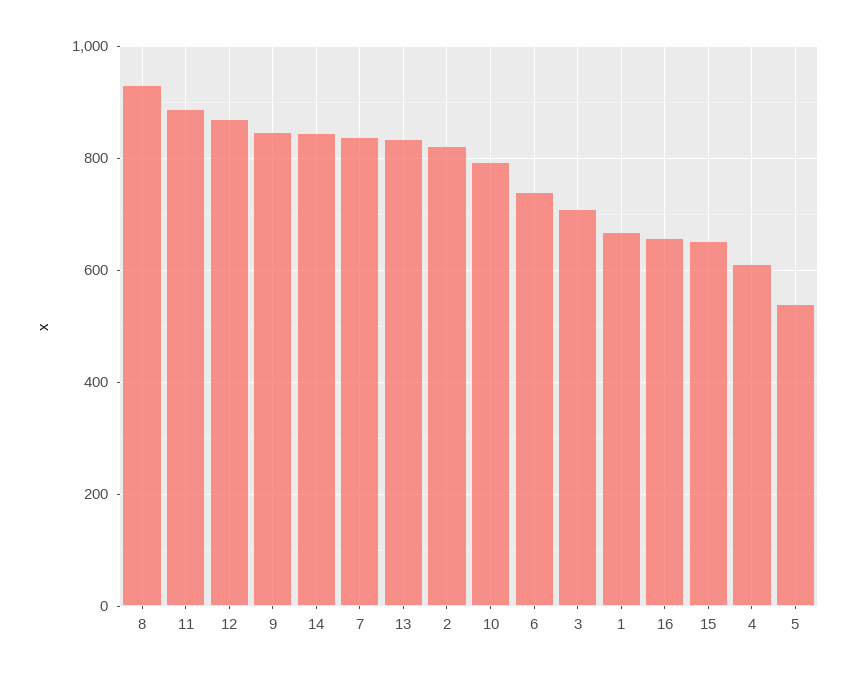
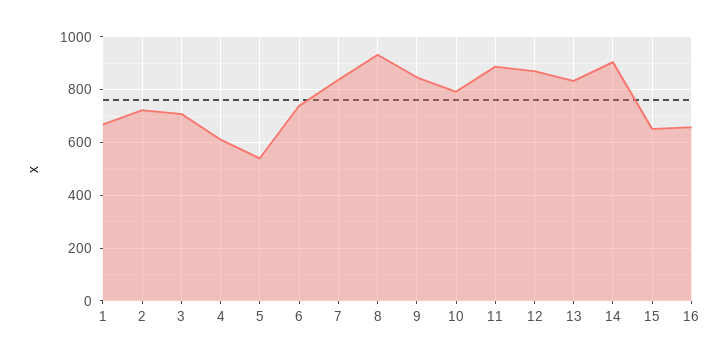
  {
    "8": 940,
    "11": 880,
    "12": 880,
    "9": 840,
-   "14": 840,
+   "14": 900,
    "7": 840,
    "13": 840,
-   "2": 820,
+   "2": 725,
    "10": 800,
    "6": 740,
    "3": 700,
    "1": 660,
    "16": 660,
    "15": 660,
    "4": 620,
    "5": 540
  }

